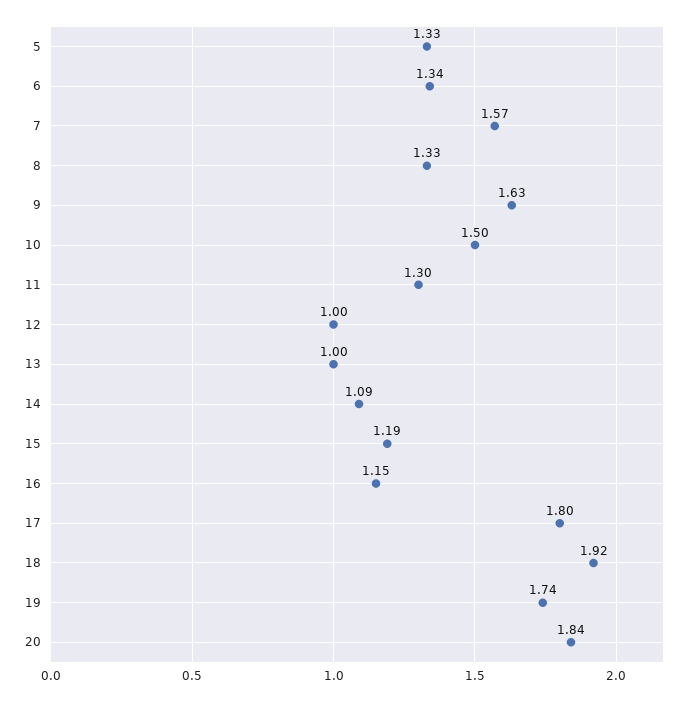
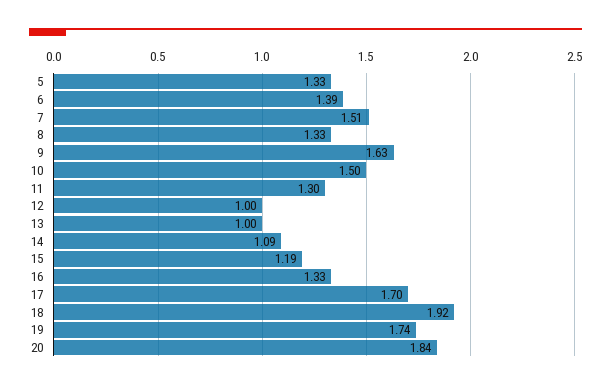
  {
    "5": 1.33,
-   "6": 1.34,
+   "6": 1.39,
-   "7": 1.57,
+   "7": 1.51,
    "8": 1.33,
    "9": 1.63,
    "10": 1.5,
    "11": 1.3,
    "12": 1,
    "13": 1,
    "14": 1.09,
    "15": 1.19,
-   "16": 1.15,
+   "16": 1.33,
-   "17": 1.8,
+   "17": 1.7,
    "18": 1.92,
    "19": 1.74,
    "20": 1.84
  }

